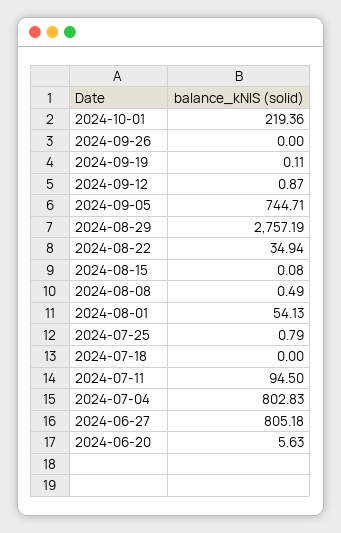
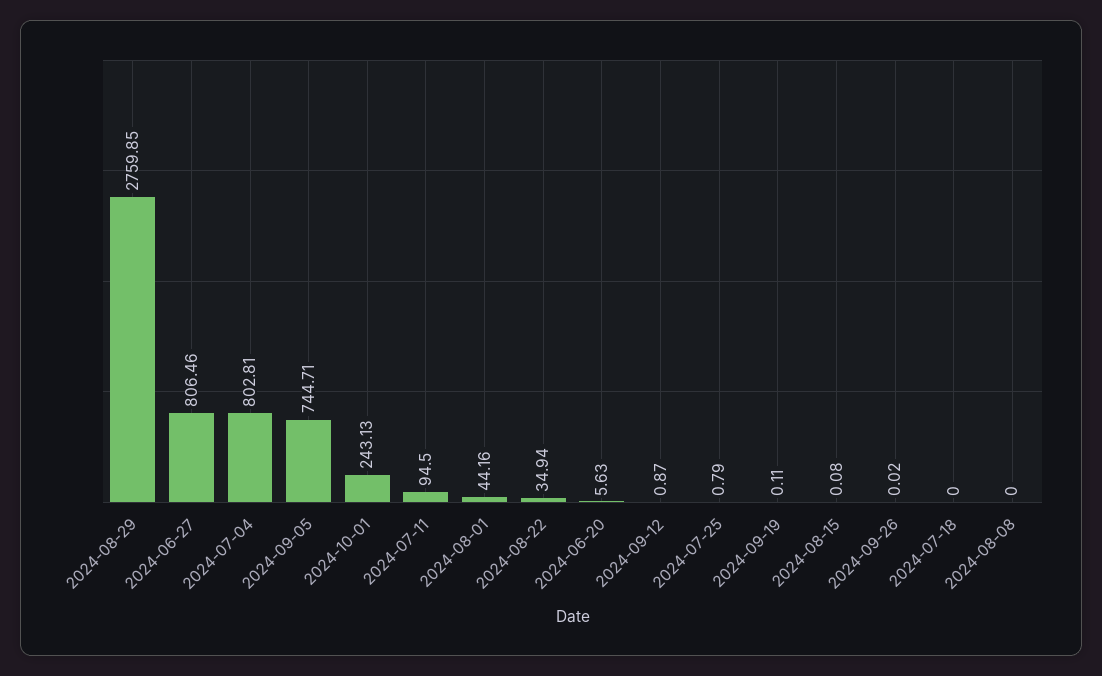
  {
-   "2024-10-01": 219.36,
+   "2024-10-01": 243.13,
-   "2024-09-26": 0,
+   "2024-09-26": 0.02,
    "2024-09-19": 0.11,
    "2024-09-12": 0.87,
    "2024-09-05": 744.71,
-   "2024-08-29": 2757.19,
+   "2024-08-29": 2759.85,
    "2024-08-22": 34.94,
    "2024-08-15": 0.08,
-   "2024-08-08": 0.49,
+   "2024-08-08": 0,
-   "2024-08-01": 54.13,
+   "2024-08-01": 44.16,
    "2024-07-25": 0.79,
    "2024-07-18": 0,
    "2024-07-11": 94.5,
-   "2024-07-04": 802.83,
+   "2024-07-04": 802.81,
-   "2024-06-27": 805.18,
+   "2024-06-27": 806.46,
    "2024-06-20": 5.63
  }

